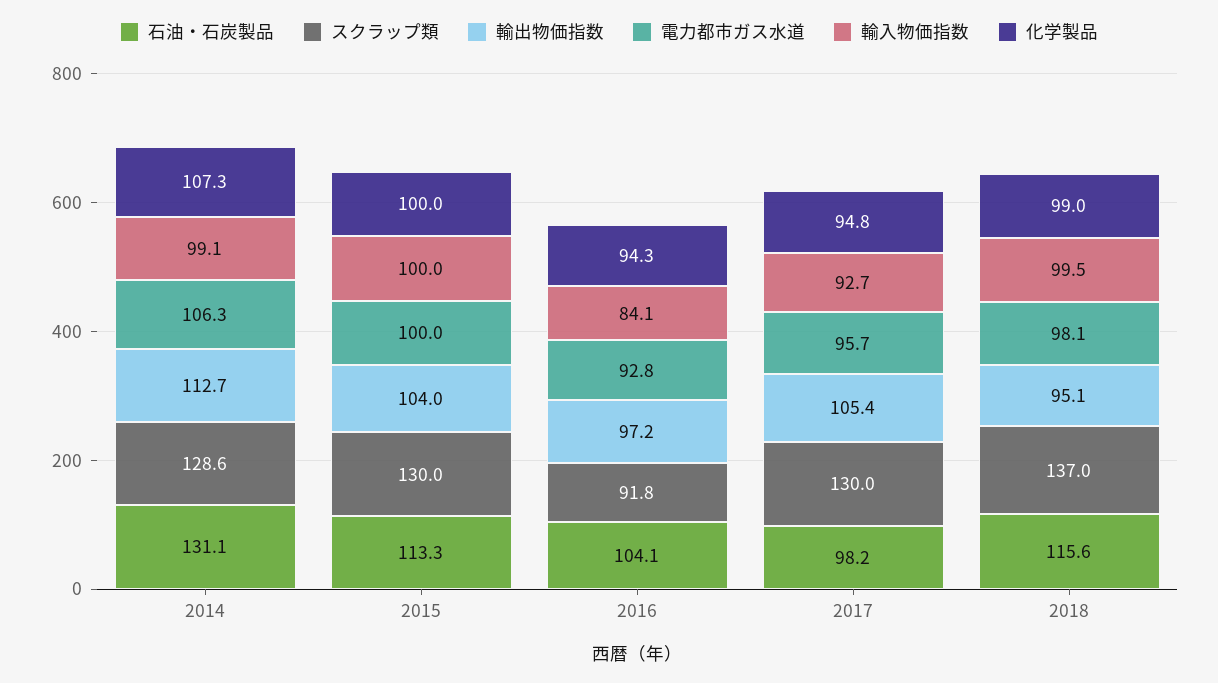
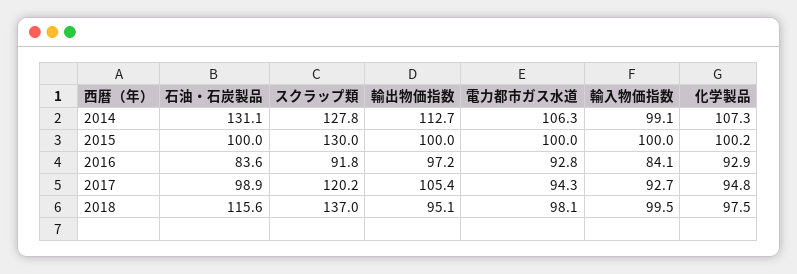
  {
    "石油・石炭製品": {
      "2014": 131.1,
-     "2015": 113.3,
+     "2015": 100,
-     "2016": 104.1,
+     "2016": 83.6,
-     "2017": 98.2,
+     "2017": 98.9,
      "2018": 115.6
    },
    "スクラップ類": {
-     "2014": 128.6,
+     "2014": 127.8,
      "2015": 130,
      "2016": 91.8,
-     "2017": 130,
+     "2017": 120.2,
      "2018": 137
    },
    "輸出物価指数": {
      "2014": 112.7,
-     "2015": 104,
+     "2015": 100,
      "2016": 97.2,
      "2017": 105.4,
      "2018": 95.1
    },
    "電力都市ガス水道": {
      "2014": 106.3,
      "2015": 100,
      "2016": 92.8,
-     "2017": 95.7,
+     "2017": 94.3,
      "2018": 98.1
    },
    "輸入物価指数": {
      "2014": 99.1,
      "2015": 100,
      "2016": 84.1,
      "2017": 92.7,
      "2018": 99.5
    },
    "化学製品": {
      "2014": 107.3,
-     "2015": 100,
+     "2015": 100.2,
-     "2016": 94.3,
+     "2016": 92.9,
      "2017": 94.8,
-     "2018": 99
+     "2018": 97.5
    }
  }

